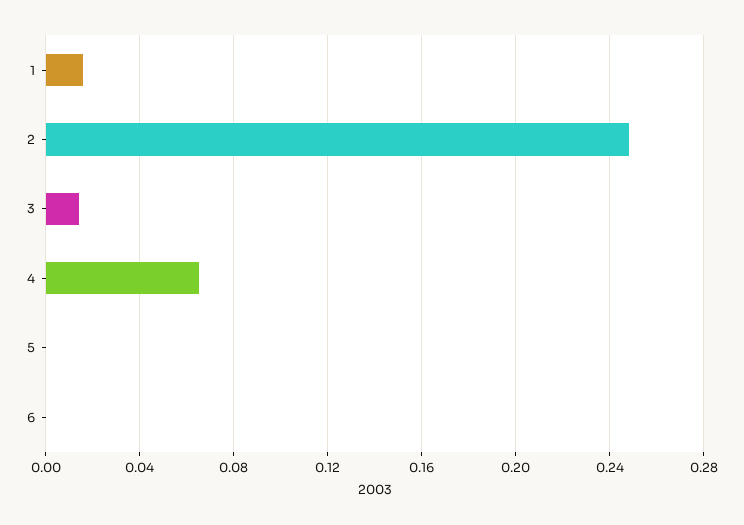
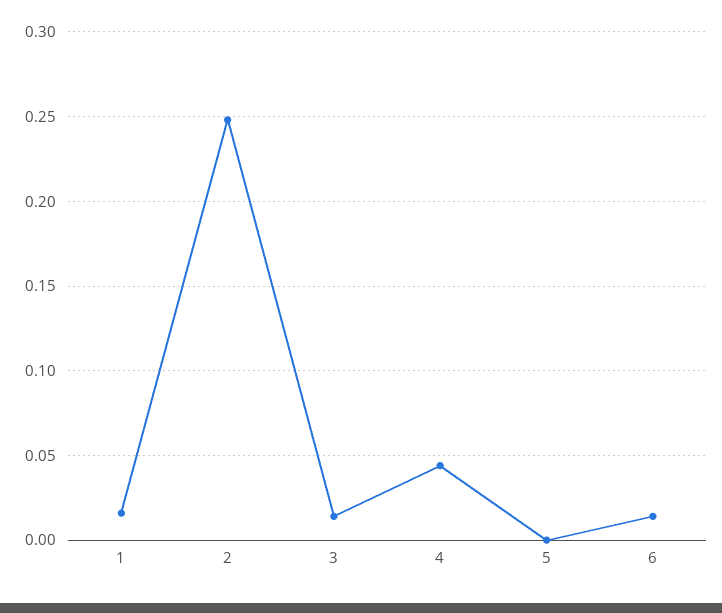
  {
    "1": 0.015,
    "2": 0.25,
    "3": 0.015,
-   "4": 0.065,
+   "4": 0.045,
    "5": 0,
-   "6": 0
+   "6": 0.015
  }

